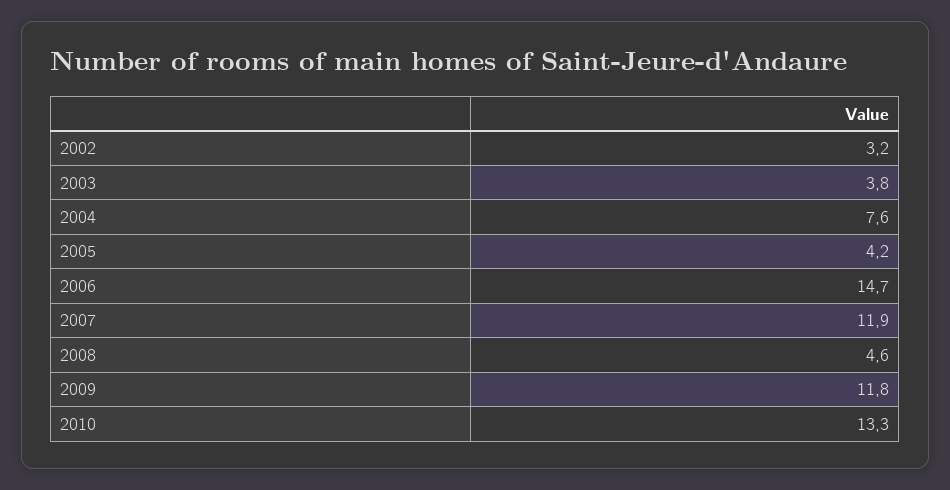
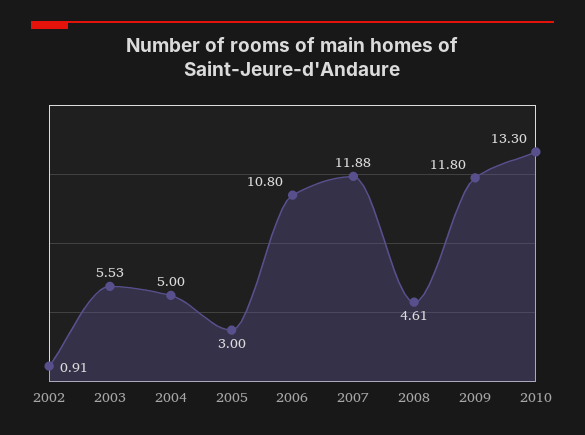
  {
-   "2002": 3.2,
+   "2002": 0.91,
-   "2003": 3.8,
+   "2003": 5.53,
-   "2004": 7.6,
+   "2004": 5,
-   "2005": 4.2,
+   "2005": 3,
-   "2006": 14.7,
+   "2006": 10.8,
    "2007": 11.88,
    "2008": 4.61,
    "2009": 11.8,
    "2010": 13.3
  }

